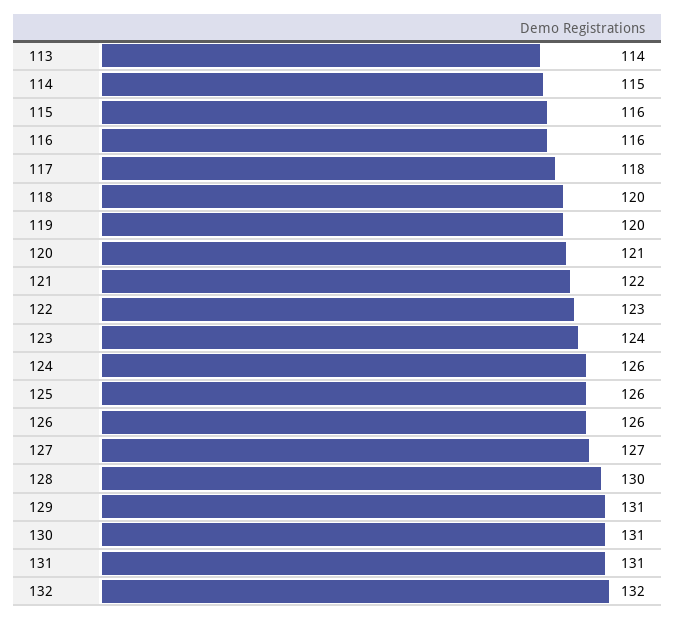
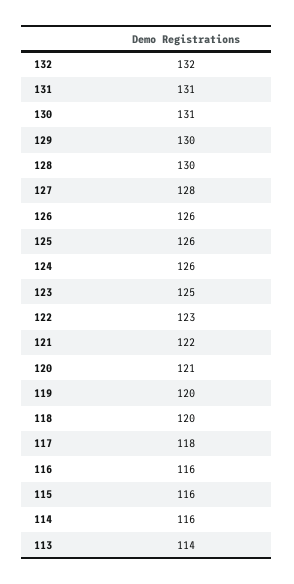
  {
    "113": 114,
-   "114": 115,
+   "114": 116,
    "115": 116,
    "116": 116,
    "117": 118,
    "118": 120,
    "119": 120,
    "120": 121,
    "121": 122,
    "122": 123,
-   "123": 124,
+   "123": 125,
    "124": 126,
    "125": 126,
    "126": 126,
-   "127": 127,
+   "127": 128,
    "128": 130,
-   "129": 131,
+   "129": 130,
    "130": 131,
    "131": 131,
    "132": 132
  }

